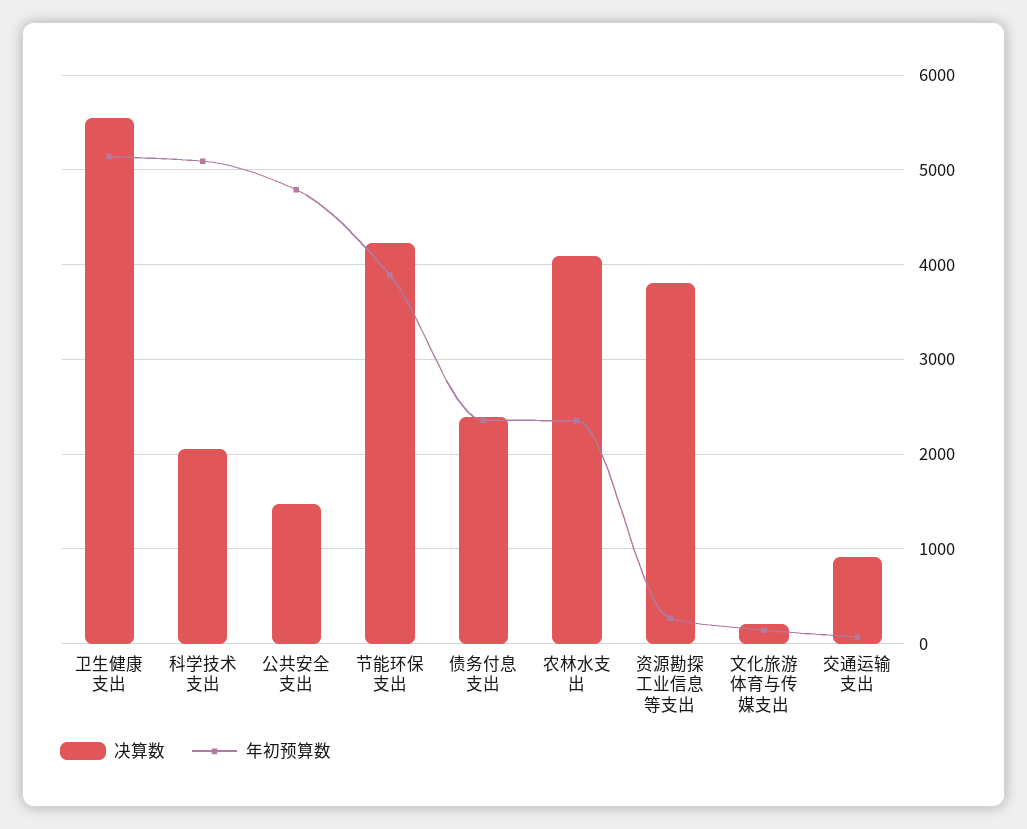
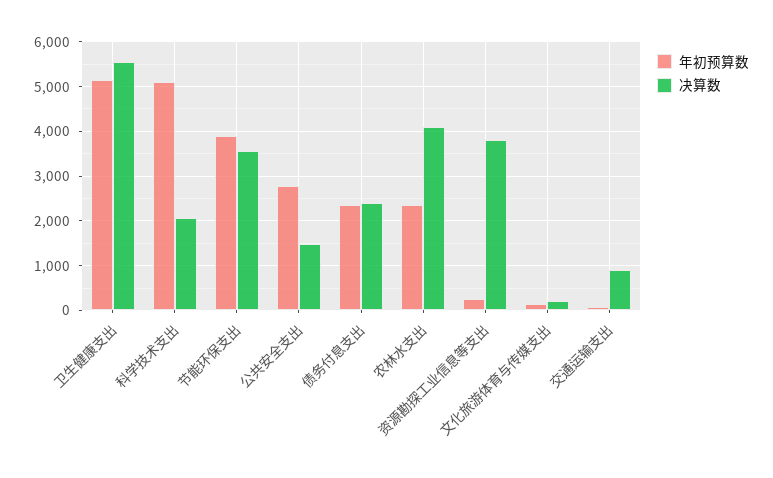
  {
    "决算数": {
      "卫生健康支出": 5600,
      "科学技术支出": 2100,
      "公共安全支出": 1500,
-     "节能环保支出": 4200,
+     "节能环保支出": 3600,
      "债务付息支出": 2400,
      "农林水支出": 4100,
      "资源勘探工业信息等支出": 3800,
      "文化旅游体育与传媒支出": 200,
      "交通运输支出": 900
    },
    "年初预算数": {
      "卫生健康支出": 5100,
      "科学技术支出": 5100,
-     "公共安全支出": 4800,
+     "公共安全支出": 2800,
      "节能环保支出": 3900,
      "债务付息支出": 2400,
      "农林水支出": 2400,
      "资源勘探工业信息等支出": 300,
      "文化旅游体育与传媒支出": 100,
      "交通运输支出": 100
    }
  }

